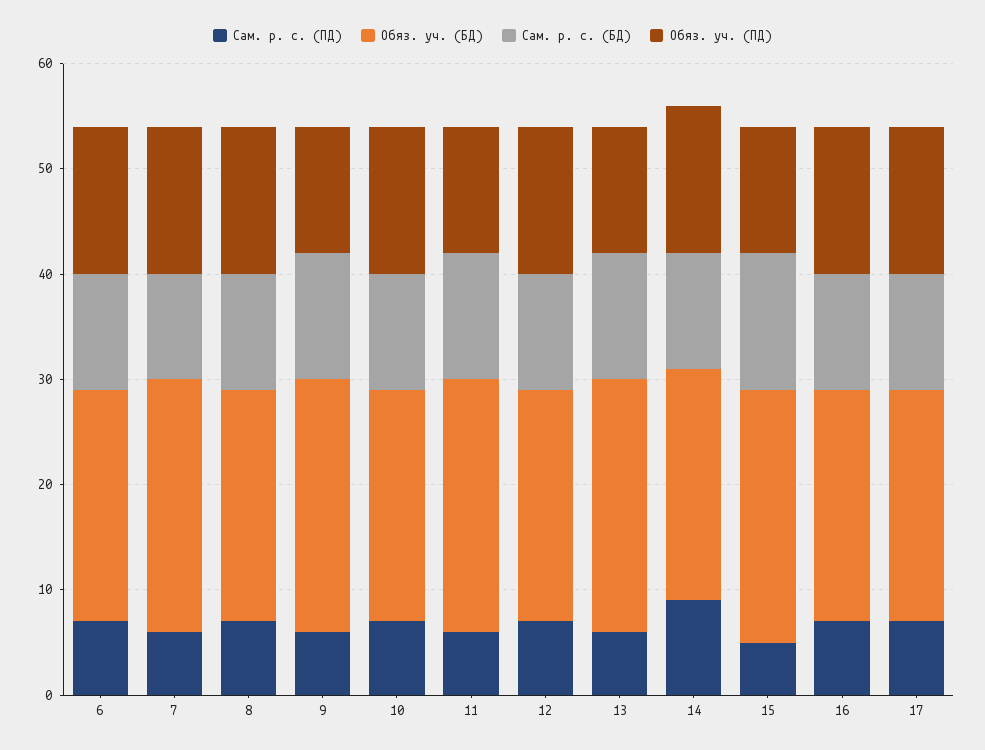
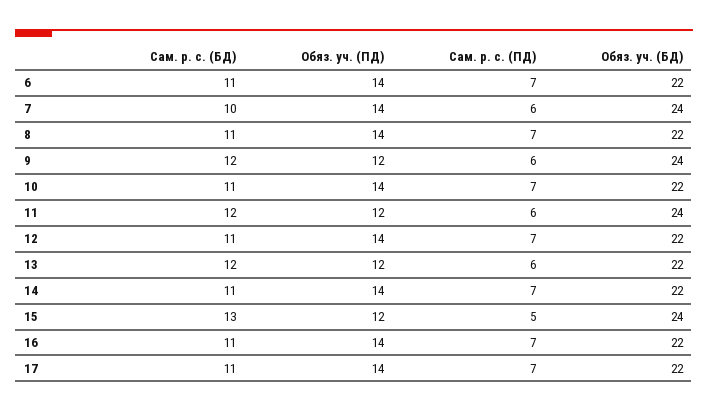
  {
    "Сам. р. с. (ПД)": {
      "6": 7,
      "7": 6,
      "8": 7,
      "9": 6,
      "10": 7,
      "11": 6,
      "12": 7,
      "13": 6,
-     "14": 9,
+     "14": 7,
      "15": 5,
      "16": 7,
      "17": 7
    },
    "Обяз. уч. (БД)": {
      "6": 22,
      "7": 24,
      "8": 22,
      "9": 24,
      "10": 22,
      "11": 24,
      "12": 22,
-     "13": 24,
+     "13": 22,
      "14": 22,
      "15": 24,
      "16": 22,
      "17": 22
    },
    "Сам. р. с. (БД)": {
      "6": 11,
      "7": 10,
      "8": 11,
      "9": 12,
      "10": 11,
      "11": 12,
      "12": 11,
      "13": 12,
      "14": 11,
      "15": 13,
      "16": 11,
      "17": 11
    },
    "Обяз. уч. (ПД)": {
      "6": 14,
      "7": 14,
      "8": 14,
      "9": 12,
      "10": 14,
      "11": 12,
      "12": 14,
      "13": 12,
      "14": 14,
      "15": 12,
      "16": 14,
      "17": 14
    }
  }

